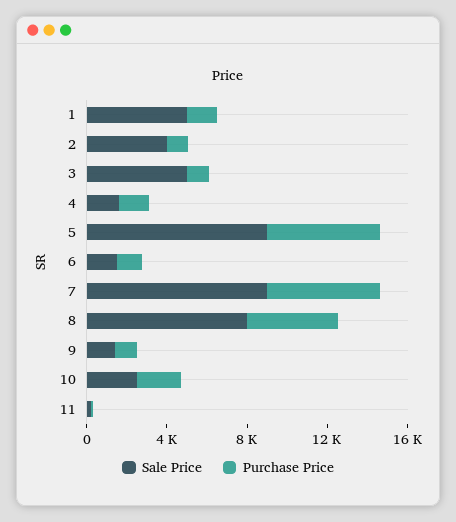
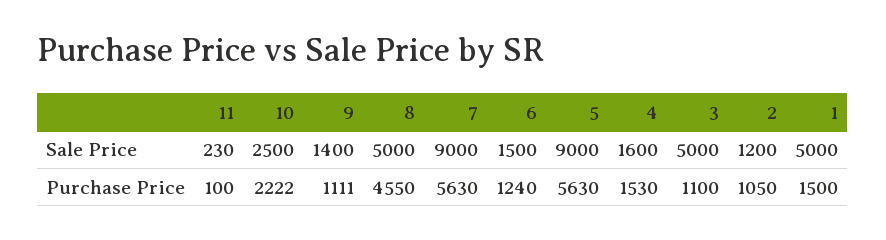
  {
    "Sale Price": {
      "1": 5000,
-     "2": 4000,
+     "2": 1200,
      "3": 5000,
      "4": 1600,
      "5": 9000,
      "6": 1500,
      "7": 9000,
-     "8": 8000,
+     "8": 5000,
      "9": 1400,
      "10": 2500,
      "11": 230
    },
    "Purchase Price": {
      "1": 1500,
      "2": 1050,
      "3": 1100,
      "4": 1530,
      "5": 5630,
      "6": 1240,
      "7": 5630,
      "8": 4550,
      "9": 1111,
      "10": 2222,
      "11": 100
    }
  }

